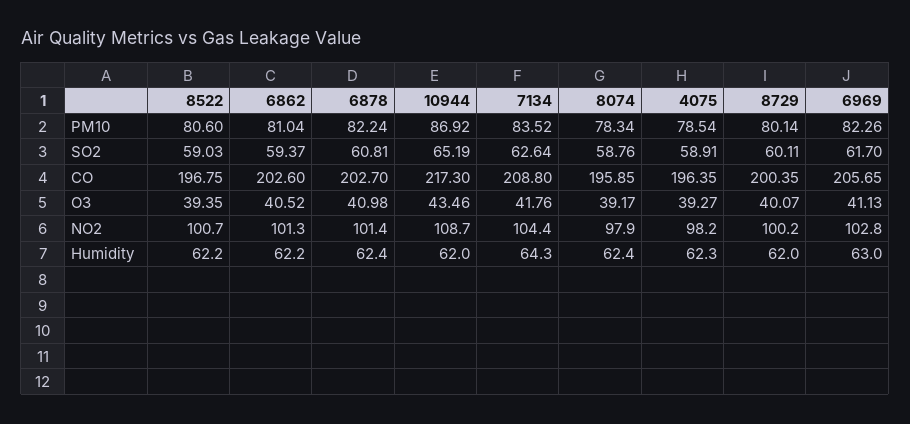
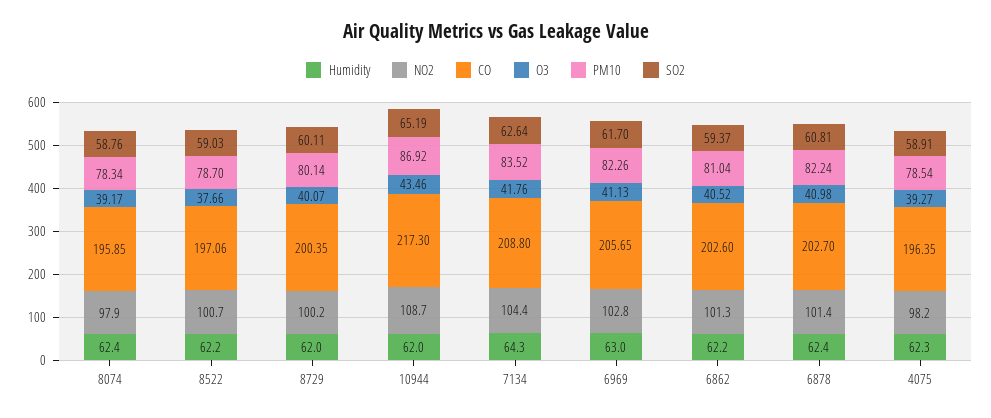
  {
    "PM10": {
-     "8522": 80.6,
+     "8522": 78.7,
      "6862": 81.04,
      "6878": 82.24,
      "10944": 86.92,
      "7134": 83.52,
      "8074": 78.34,
      "4075": 78.54,
      "8729": 80.14,
      "6969": 82.26
    },
    "SO2": {
      "8522": 59.03,
      "6862": 59.37,
      "6878": 60.81,
      "10944": 65.19,
      "7134": 62.64,
      "8074": 58.76,
      "4075": 58.91,
      "8729": 60.11,
      "6969": 61.7
    },
    "CO": {
-     "8522": 196.75,
+     "8522": 197.06,
      "6862": 202.6,
      "6878": 202.7,
      "10944": 217.3,
      "7134": 208.8,
      "8074": 195.85,
      "4075": 196.35,
      "8729": 200.35,
      "6969": 205.65
    },
    "O3": {
-     "8522": 39.35,
+     "8522": 37.66,
      "6862": 40.52,
      "6878": 40.98,
      "10944": 43.46,
      "7134": 41.76,
      "8074": 39.17,
      "4075": 39.27,
      "8729": 40.07,
      "6969": 41.13
    },
    "NO2": {
      "8522": 100.7,
      "6862": 101.3,
      "6878": 101.4,
      "10944": 108.7,
      "7134": 104.4,
      "8074": 97.9,
      "4075": 98.2,
      "8729": 100.2,
      "6969": 102.8
    },
    "Humidity": {
      "8522": 62.2,
      "6862": 62.2,
      "6878": 62.4,
      "10944": 62,
      "7134": 64.3,
      "8074": 62.4,
      "4075": 62.3,
      "8729": 62,
      "6969": 63
    }
  }

